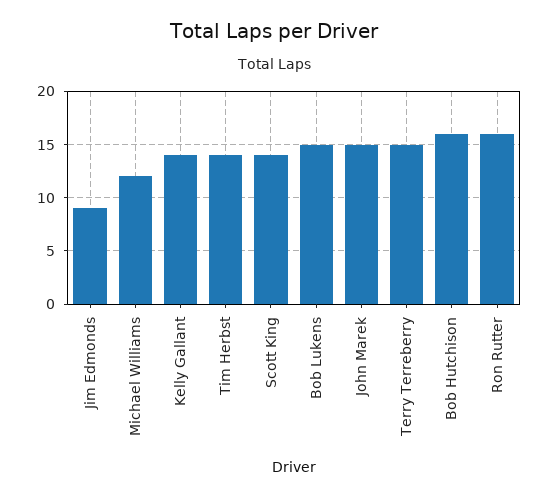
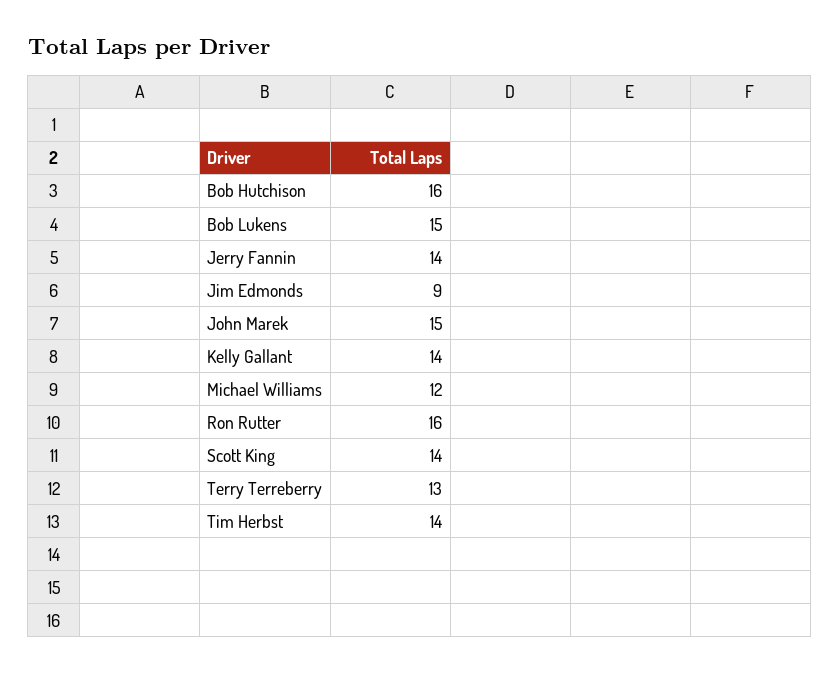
  {
    "Jim Edmonds": 9,
    "Michael Williams": 12,
    "Kelly Gallant": 14,
    "Tim Herbst": 14,
    "Scott King": 14,
    "Bob Lukens": 15,
    "John Marek": 15,
-   "Terry Terreberry": 15,
+   "Terry Terreberry": 13,
    "Bob Hutchison": 16,
-   "Ron Rutter": 16
+   "Ron Rutter": 16,
+   "Jerry Fannin": 14
  }

